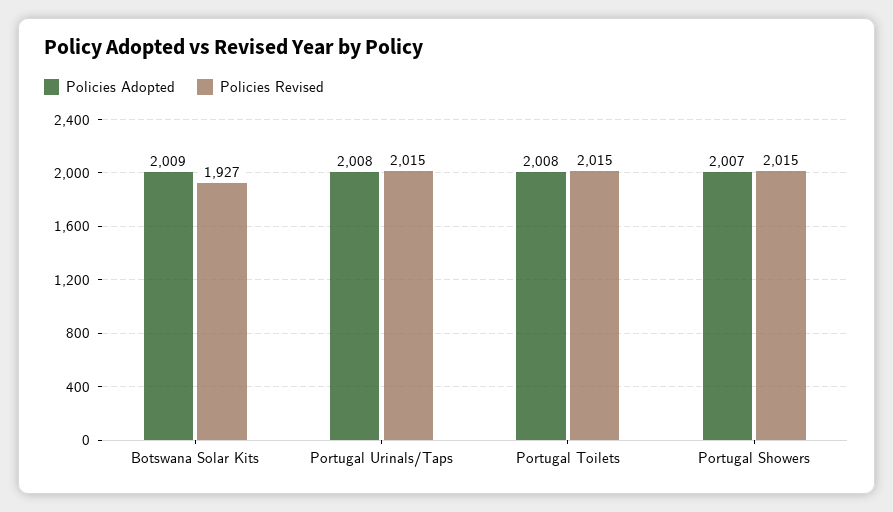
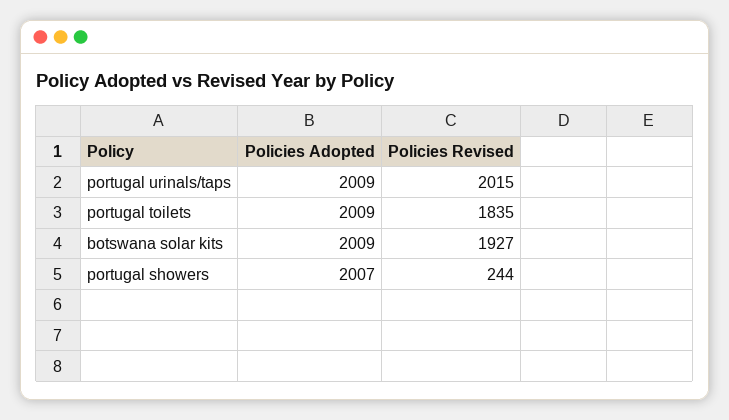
  {
    "Policies Adopted": {
      "Botswana Solar Kits": 2009,
-     "Portugal Urinals/Taps": 2008,
+     "Portugal Urinals/Taps": 2009,
-     "Portugal Toilets": 2008,
+     "Portugal Toilets": 2009,
      "Portugal Showers": 2007
    },
    "Policies Revised": {
      "Botswana Solar Kits": 1927,
      "Portugal Urinals/Taps": 2015,
-     "Portugal Toilets": 2015,
+     "Portugal Toilets": 1835,
-     "Portugal Showers": 2015
+     "Portugal Showers": 244
    }
  }

